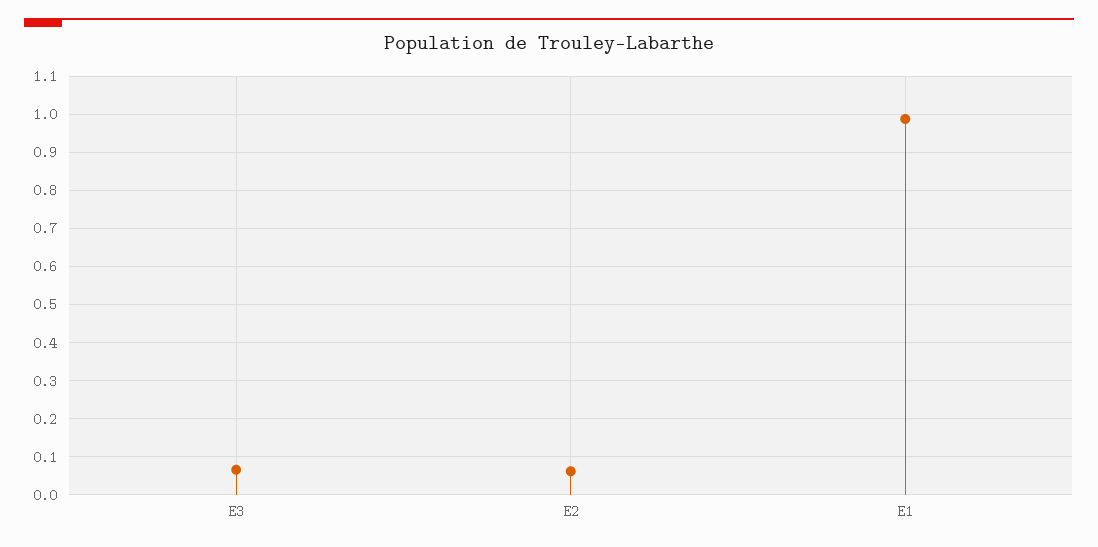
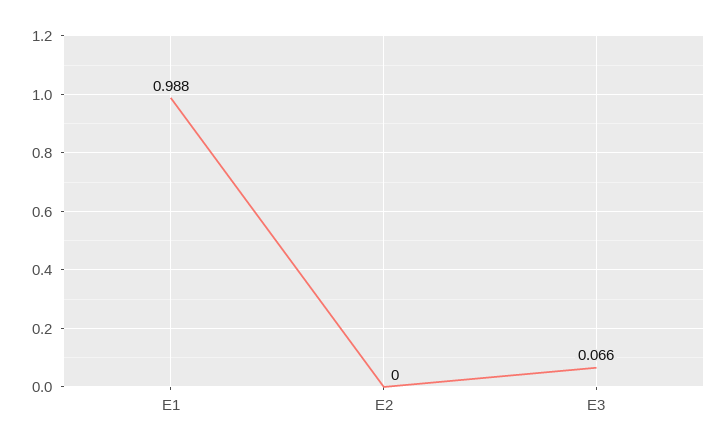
  {
    "E3": 0.066,
-   "E2": 0.06,
+   "E2": 0,
    "E1": 0.988
  }

